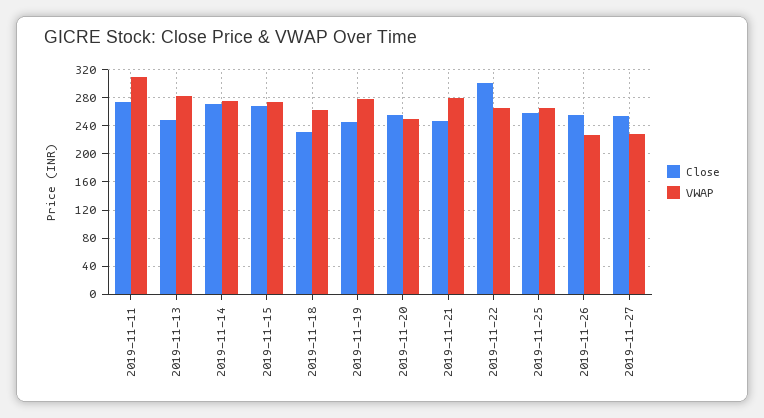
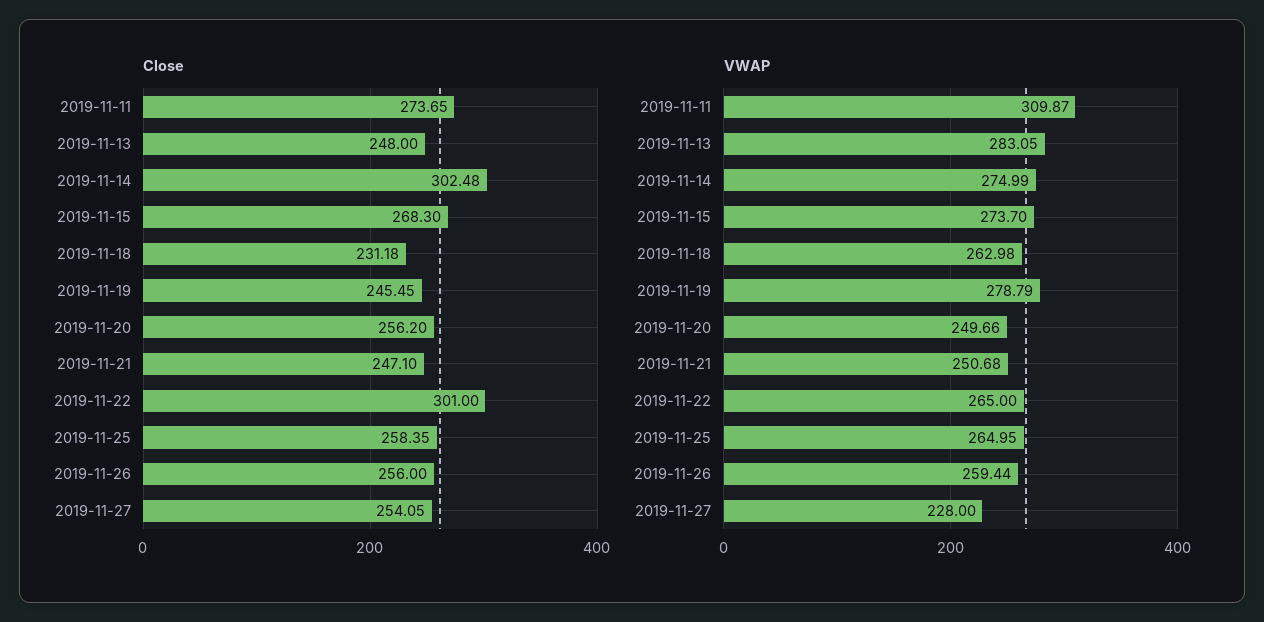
  {
    "Close": {
      "2019-11-11": 273.65,
      "2019-11-13": 248,
-     "2019-11-14": 270,
+     "2019-11-14": 302.48,
      "2019-11-15": 268.3,
      "2019-11-18": 231.18,
      "2019-11-19": 245.45,
      "2019-11-20": 256.2,
      "2019-11-21": 247.1,
      "2019-11-22": 301,
      "2019-11-25": 258.35,
      "2019-11-26": 256,
      "2019-11-27": 254.05
    },
    "VWAP": {
      "2019-11-11": 309.87,
      "2019-11-13": 283.05,
      "2019-11-14": 274.99,
      "2019-11-15": 273.7,
      "2019-11-18": 262.98,
      "2019-11-19": 278.79,
      "2019-11-20": 249.66,
-     "2019-11-21": 280,
+     "2019-11-21": 250.68,
      "2019-11-22": 265,
      "2019-11-25": 264.95,
-     "2019-11-26": 230,
+     "2019-11-26": 259.44,
      "2019-11-27": 228
    }
  }

